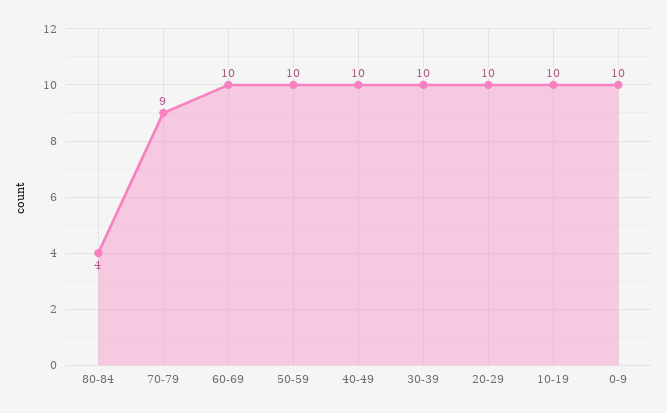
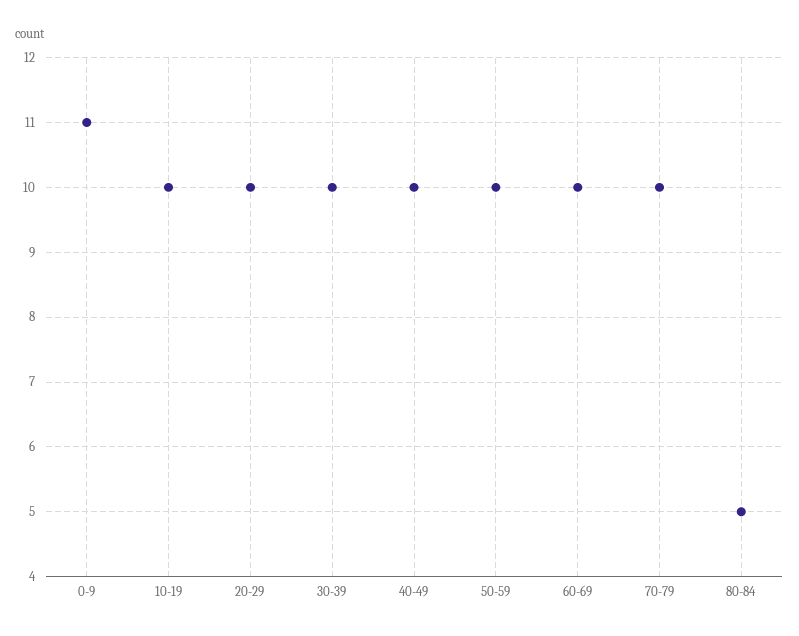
  {
-   "80-84": 4,
+   "80-84": 5,
-   "70-79": 9,
+   "70-79": 10,
    "60-69": 10,
    "50-59": 10,
    "40-49": 10,
    "30-39": 10,
    "20-29": 10,
    "10-19": 10,
-   "0-9": 10
+   "0-9": 11
  }

